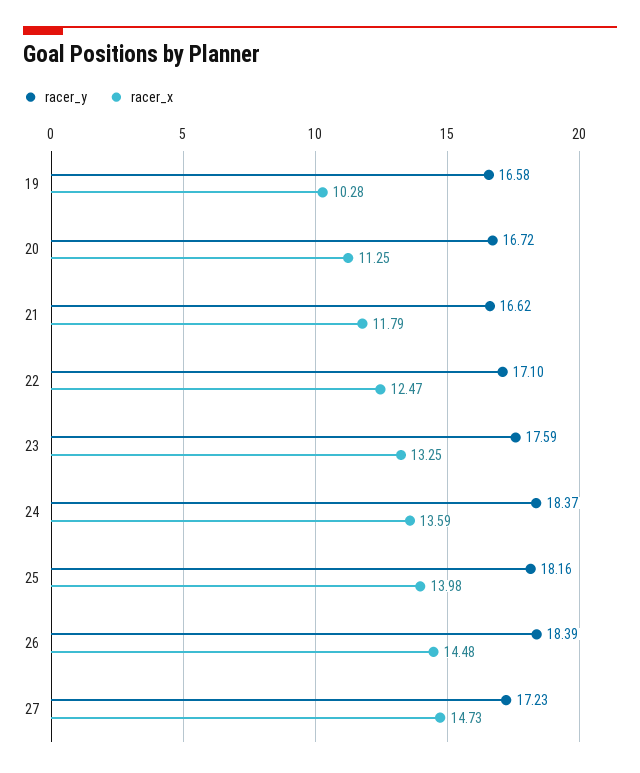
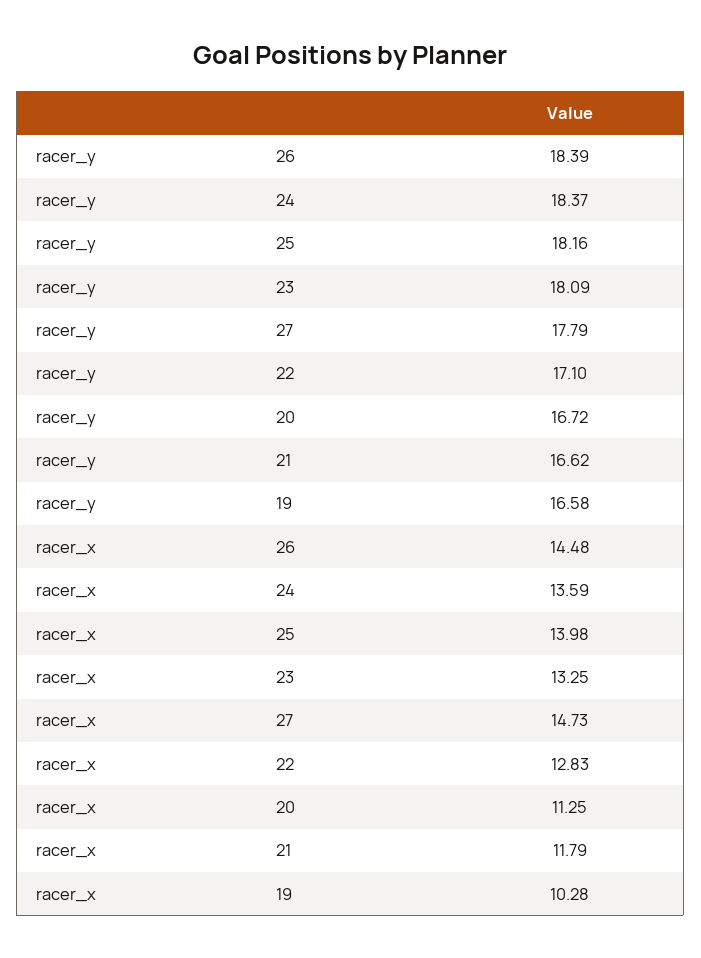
  {
    "racer_y": {
      "19": 16.58,
      "20": 16.72,
      "21": 16.62,
      "22": 17.1,
-     "23": 17.59,
+     "23": 18.09,
      "24": 18.37,
      "25": 18.16,
      "26": 18.39,
-     "27": 17.23
+     "27": 17.79
    },
    "racer_x": {
      "19": 10.28,
      "20": 11.25,
      "21": 11.79,
-     "22": 12.47,
+     "22": 12.83,
      "23": 13.25,
      "24": 13.59,
      "25": 13.98,
      "26": 14.48,
      "27": 14.73
    }
  }

